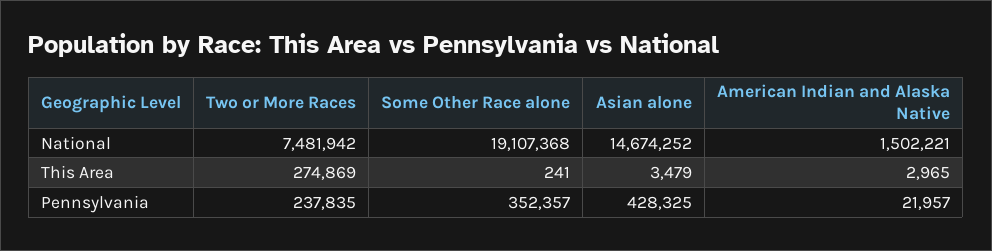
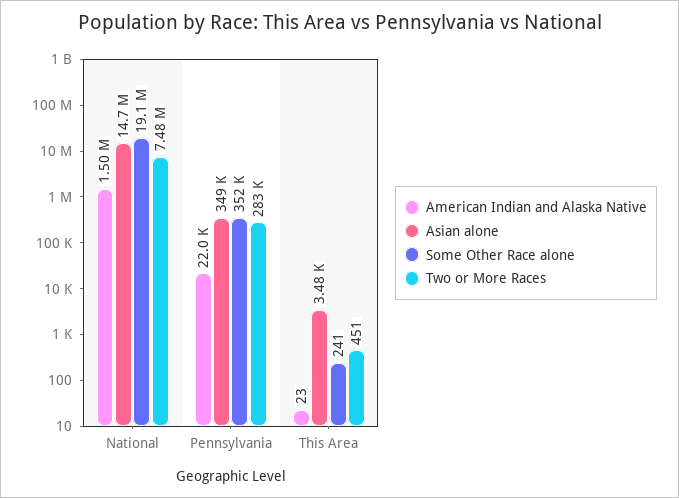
  {
    "Two or More Races": {
      "National": 7481942,
-     "This Area": 274869,
+     "This Area": 451,
-     "Pennsylvania": 237835
+     "Pennsylvania": 283000
    },
    "Some Other Race alone": {
      "National": 19107368,
      "This Area": 241,
      "Pennsylvania": 352357
    },
    "Asian alone": {
      "National": 14674252,
      "This Area": 3479,
-     "Pennsylvania": 428325
+     "Pennsylvania": 349000
    },
    "American Indian and Alaska Native": {
      "National": 1502221,
-     "This Area": 2965,
+     "This Area": 23,
      "Pennsylvania": 21957
    }
  }

